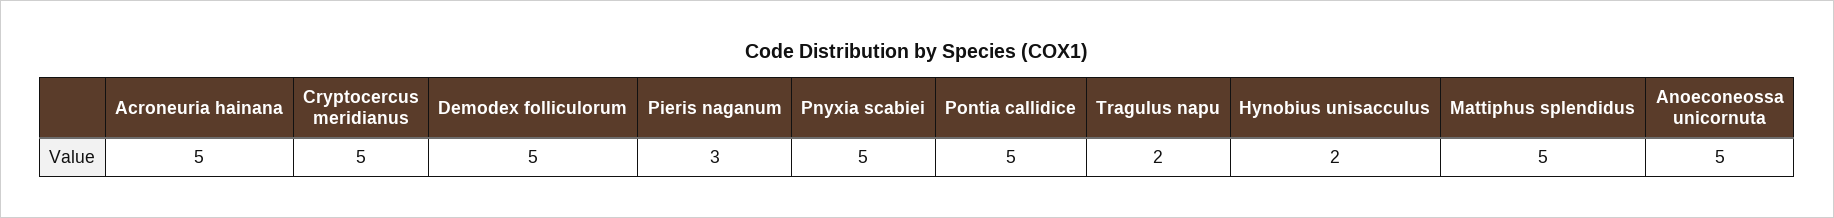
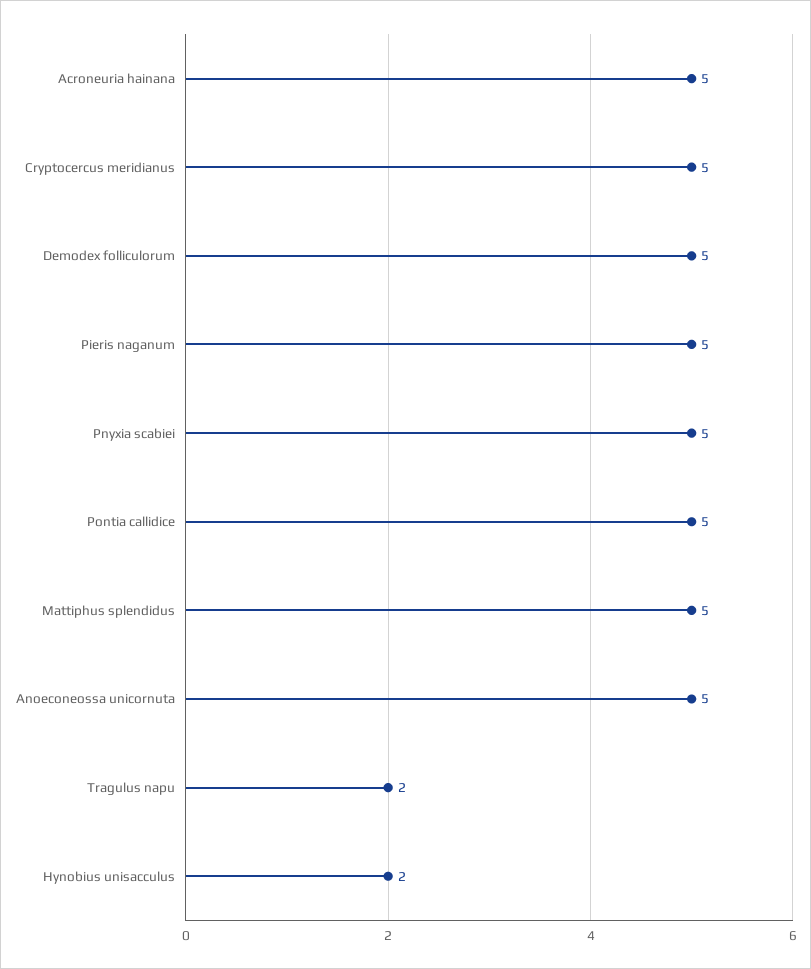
  {
    "Acroneuria hainana": 5,
    "Cryptocercus meridianus": 5,
    "Demodex folliculorum": 5,
-   "Pieris naganum": 3,
+   "Pieris naganum": 5,
    "Pnyxia scabiei": 5,
    "Pontia callidice": 5,
    "Tragulus napu": 2,
    "Hynobius unisacculus": 2,
    "Mattiphus splendidus": 5,
    "Anoeconeossa unicornuta": 5
  }

